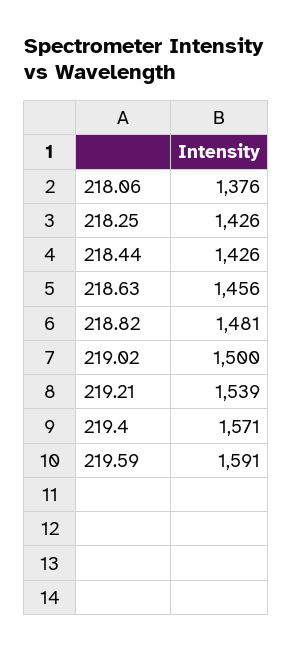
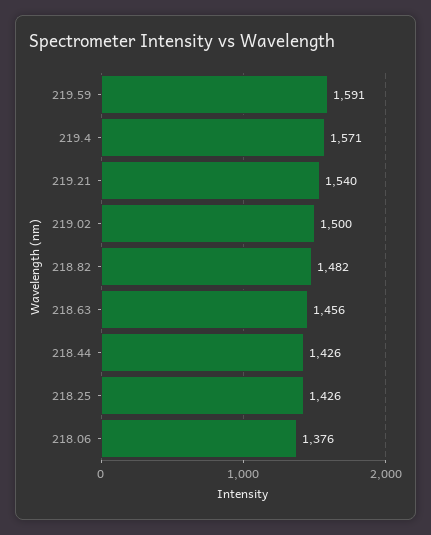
  {
    "218.06": 1376,
    "218.25": 1426,
    "218.44": 1426,
    "218.63": 1456,
-   "218.82": 1481,
+   "218.82": 1482,
    "219.02": 1500,
-   "219.21": 1539,
+   "219.21": 1540,
    "219.4": 1571,
    "219.59": 1591
  }

